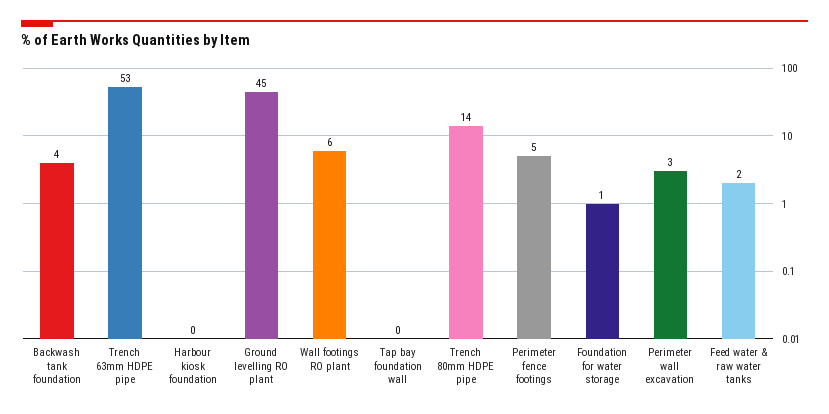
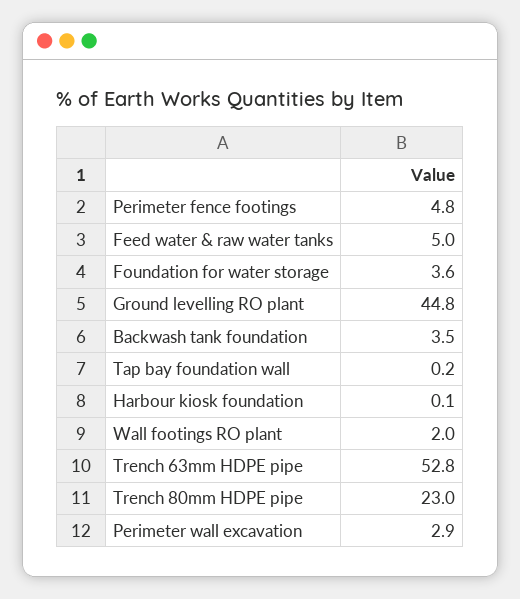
  {
    "Backwash tank foundation": 3.5,
    "Trench 63mm HDPE pipe": 52.8,
    "Harbour kiosk foundation": 0.1,
    "Ground levelling RO plant": 44.8,
-   "Wall footings RO plant": 6,
+   "Wall footings RO plant": 2,
    "Tap bay foundation wall": 0.2,
-   "Trench 80mm HDPE pipe": 14,
+   "Trench 80mm HDPE pipe": 23,
    "Perimeter fence footings": 4.8,
-   "Foundation for water storage": 1,
+   "Foundation for water storage": 3.6,
    "Perimeter wall excavation": 2.9,
-   "Feed water & raw water tanks": 2
+   "Feed water & raw water tanks": 5
  }

